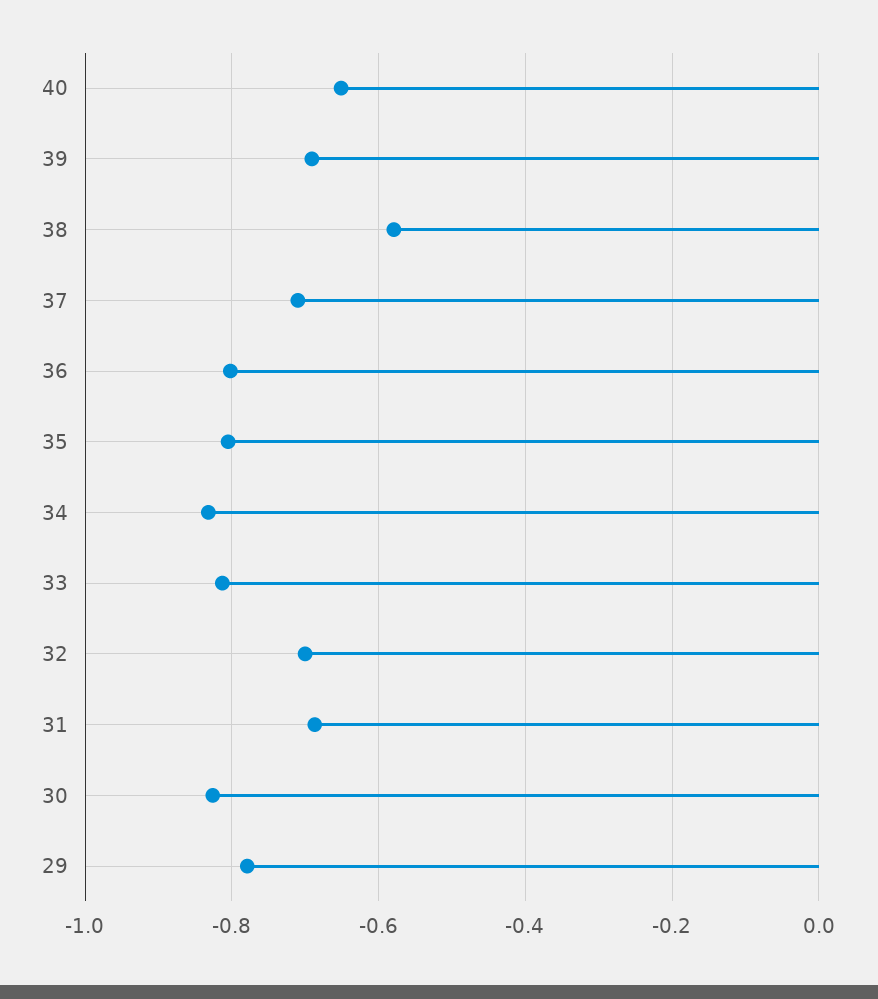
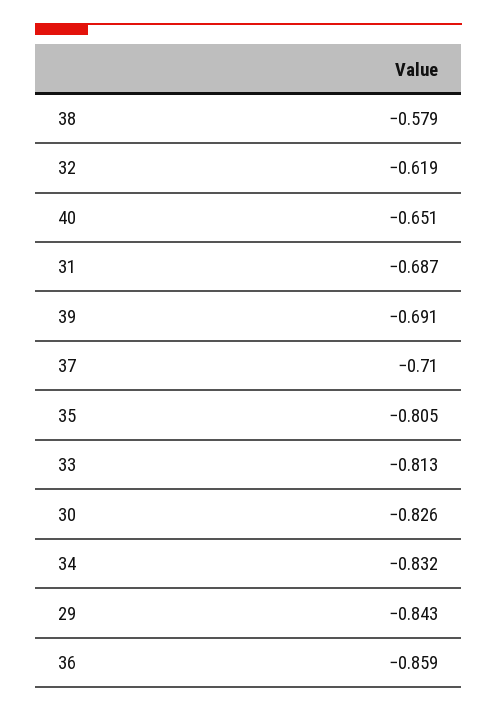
  {
    "40": -0.651,
    "39": -0.691,
    "38": -0.579,
    "37": -0.71,
-   "36": -0.8,
+   "36": -0.859,
    "35": -0.805,
    "34": -0.832,
    "33": -0.813,
-   "32": -0.7,
+   "32": -0.619,
    "31": -0.687,
    "30": -0.826,
-   "29": -0.78
+   "29": -0.843
  }

